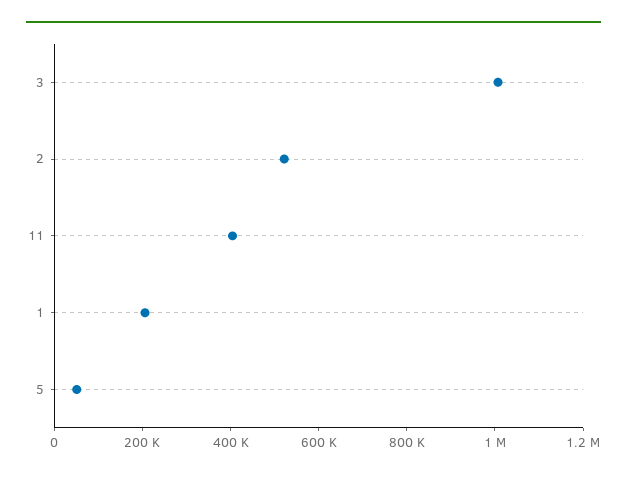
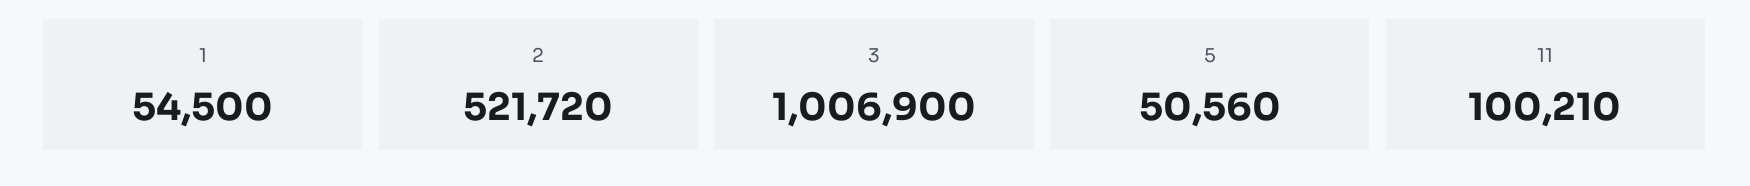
  {
    "3": 1006900,
    "2": 521720,
-   "11": 400000,
+   "11": 100210,
-   "1": 200000,
+   "1": 54500,
    "5": 50560
  }

